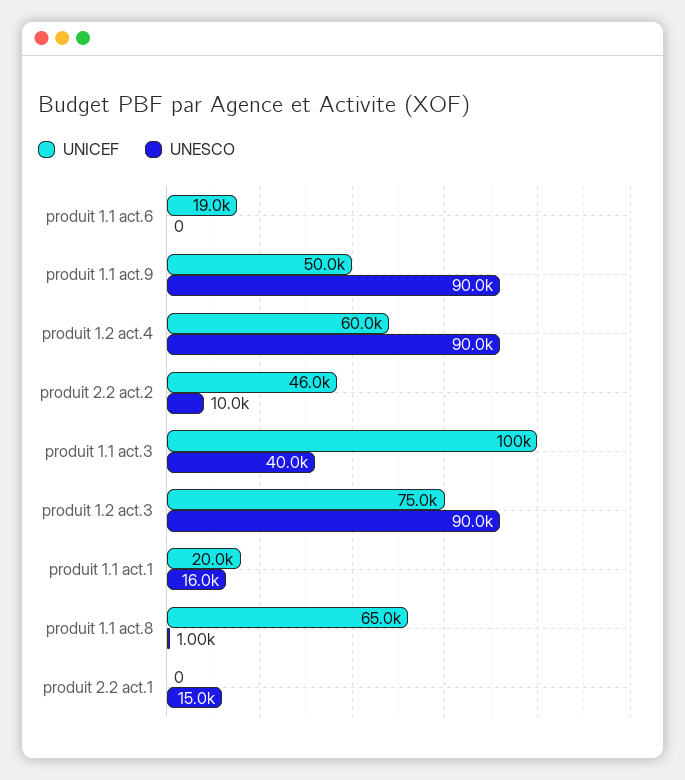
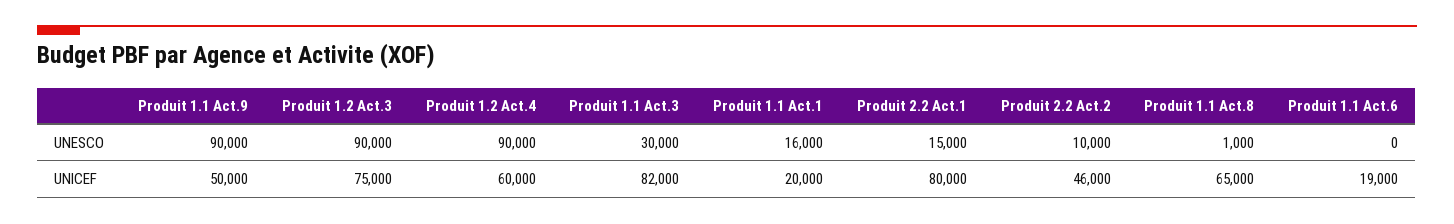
  {
    "UNICEF": {
      "produit 1.1 act.6": 19000,
      "produit 1.1 act.9": 50000,
      "produit 1.2 act.4": 60000,
      "produit 2.2 act.2": 46000,
-     "produit 1.1 act.3": 100000,
+     "produit 1.1 act.3": 82000,
      "produit 1.2 act.3": 75000,
      "produit 1.1 act.1": 20000,
      "produit 1.1 act.8": 65000,
-     "produit 2.2 act.1": 0
+     "produit 2.2 act.1": 80000
    },
    "UNESCO": {
      "produit 1.1 act.6": 0,
      "produit 1.1 act.9": 90000,
      "produit 1.2 act.4": 90000,
      "produit 2.2 act.2": 10000,
-     "produit 1.1 act.3": 40000,
+     "produit 1.1 act.3": 30000,
      "produit 1.2 act.3": 90000,
      "produit 1.1 act.1": 16000,
      "produit 1.1 act.8": 1000,
      "produit 2.2 act.1": 15000
    }
  }

